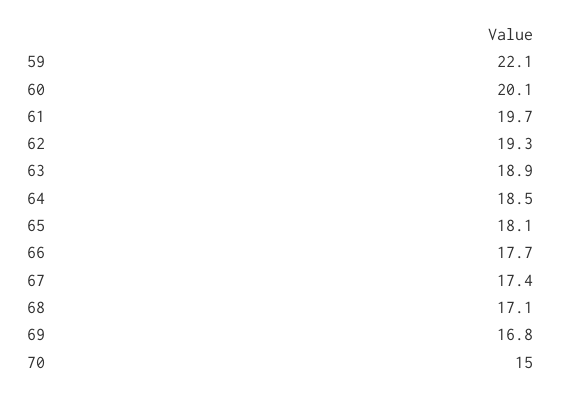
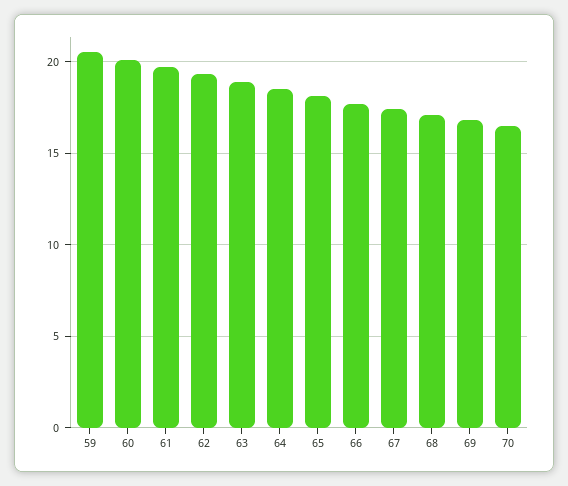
  {
-   "59": 22.1,
+   "59": 20.5,
    "60": 20.1,
    "61": 19.7,
    "62": 19.3,
    "63": 18.9,
    "64": 18.5,
    "65": 18.1,
    "66": 17.7,
    "67": 17.4,
    "68": 17.1,
    "69": 16.8,
-   "70": 15
+   "70": 16.5
  }

